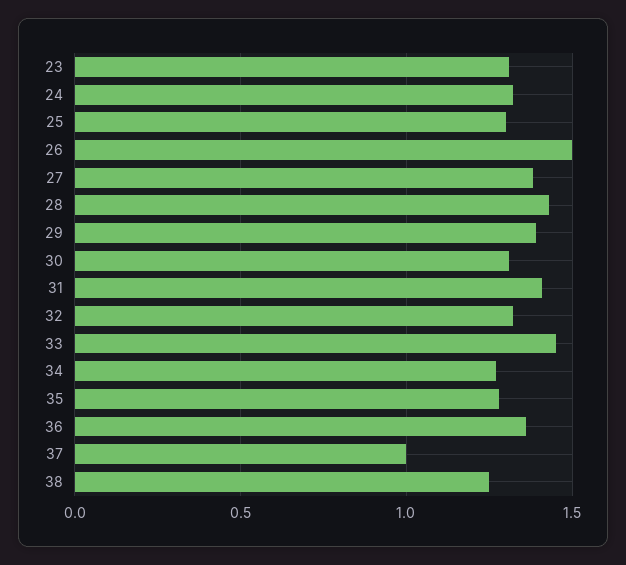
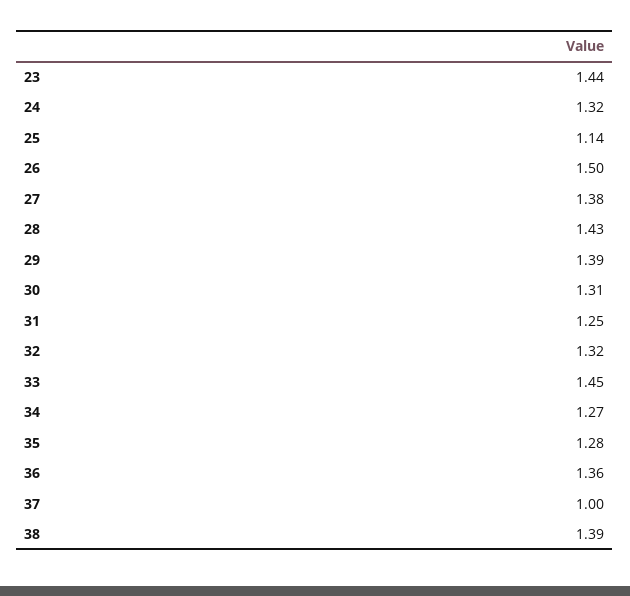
  {
-   "23": 1.3,
+   "23": 1.44,
    "24": 1.32,
-   "25": 1.3,
+   "25": 1.14,
    "26": 1.5,
    "27": 1.38,
    "28": 1.43,
    "29": 1.39,
    "30": 1.31,
-   "31": 1.4,
+   "31": 1.25,
    "32": 1.32,
    "33": 1.45,
    "34": 1.27,
    "35": 1.28,
    "36": 1.36,
    "37": 1,
-   "38": 1.25
+   "38": 1.39
  }

